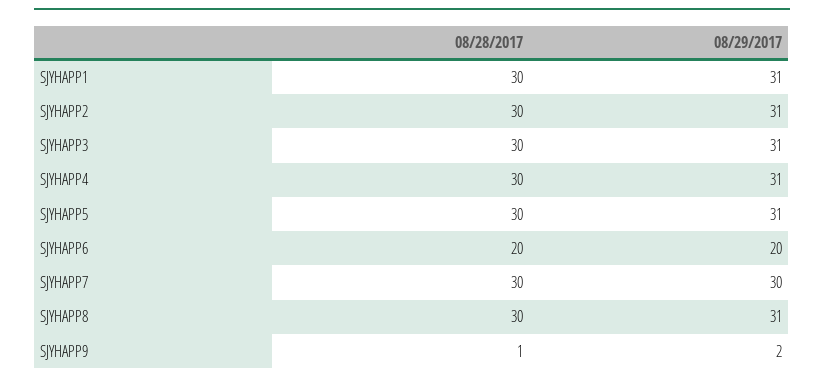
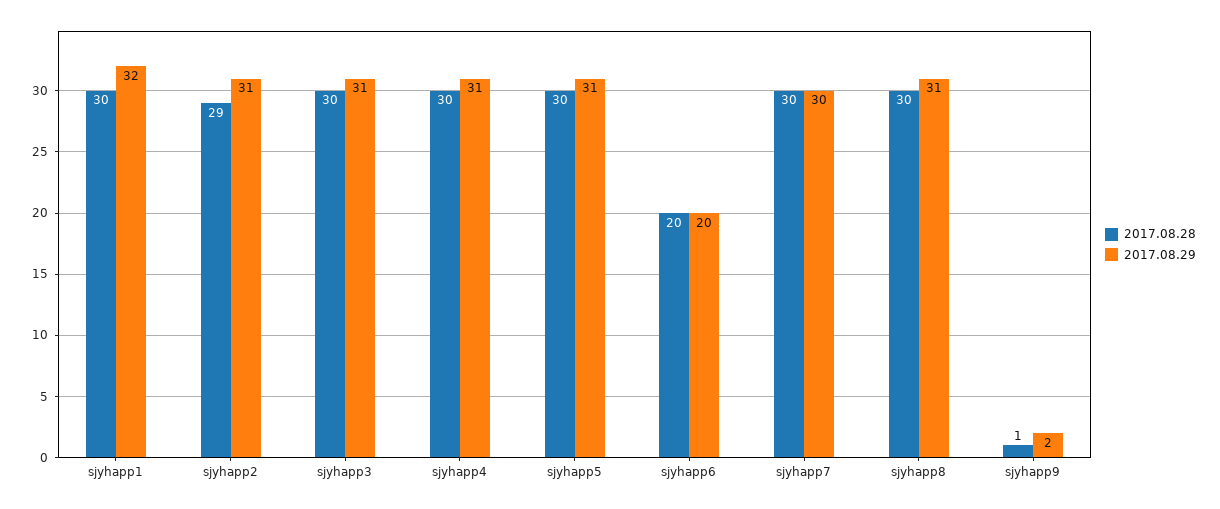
  {
    "08/28/2017": {
      "SJYHAPP1": 30,
-     "SJYHAPP2": 30,
+     "SJYHAPP2": 29,
      "SJYHAPP3": 30,
      "SJYHAPP4": 30,
      "SJYHAPP5": 30,
      "SJYHAPP6": 20,
      "SJYHAPP7": 30,
      "SJYHAPP8": 30,
      "SJYHAPP9": 1
    },
    "08/29/2017": {
-     "SJYHAPP1": 31,
+     "SJYHAPP1": 32,
      "SJYHAPP2": 31,
      "SJYHAPP3": 31,
      "SJYHAPP4": 31,
      "SJYHAPP5": 31,
      "SJYHAPP6": 20,
      "SJYHAPP7": 30,
      "SJYHAPP8": 31,
      "SJYHAPP9": 2
    }
  }

